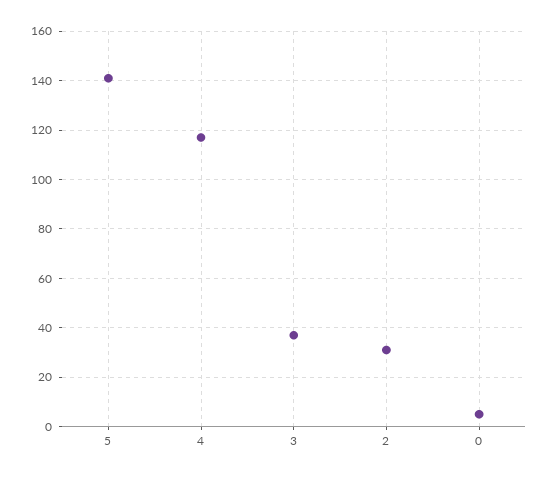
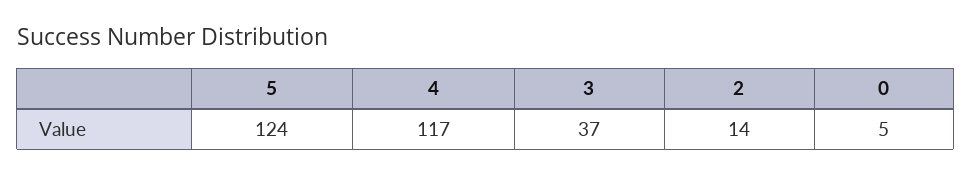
  {
-   "5": 140,
+   "5": 124,
    "4": 117,
    "3": 37,
-   "2": 30,
+   "2": 14,
    "0": 5
  }

